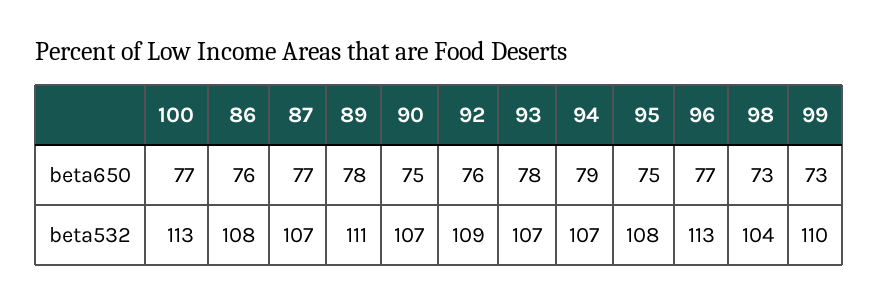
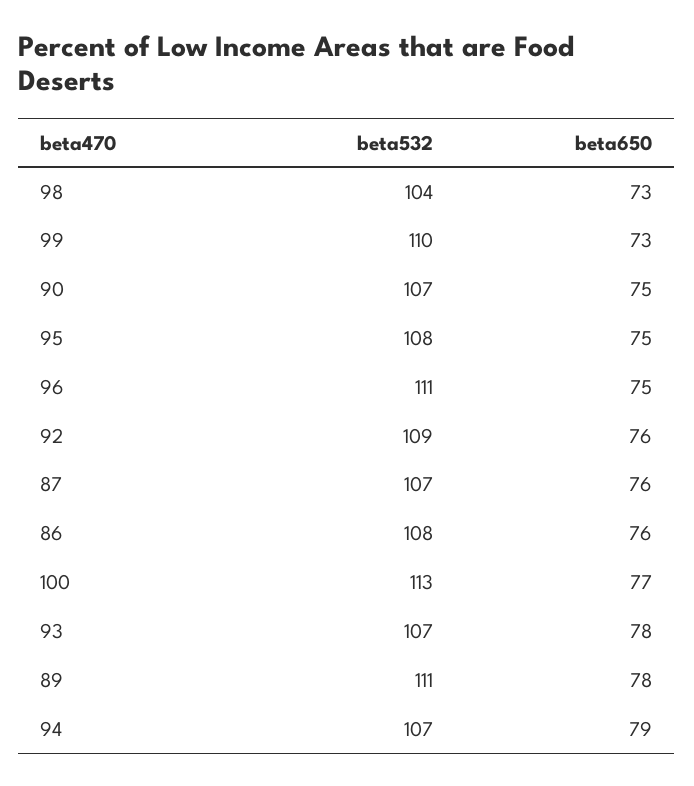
  {
    "100": {
      "beta650": 77,
      "beta532": 113
    },
    "86": {
      "beta650": 76,
      "beta532": 108
    },
    "87": {
-     "beta650": 77,
+     "beta650": 76,
      "beta532": 107
    },
    "89": {
      "beta650": 78,
      "beta532": 111
    },
    "90": {
      "beta650": 75,
      "beta532": 107
    },
    "92": {
      "beta650": 76,
      "beta532": 109
    },
    "93": {
      "beta650": 78,
      "beta532": 107
    },
    "94": {
      "beta650": 79,
      "beta532": 107
    },
    "95": {
      "beta650": 75,
      "beta532": 108
    },
    "96": {
-     "beta650": 77,
+     "beta650": 75,
-     "beta532": 113
+     "beta532": 111
    },
    "98": {
      "beta650": 73,
      "beta532": 104
    },
    "99": {
      "beta650": 73,
      "beta532": 110
    }
  }

